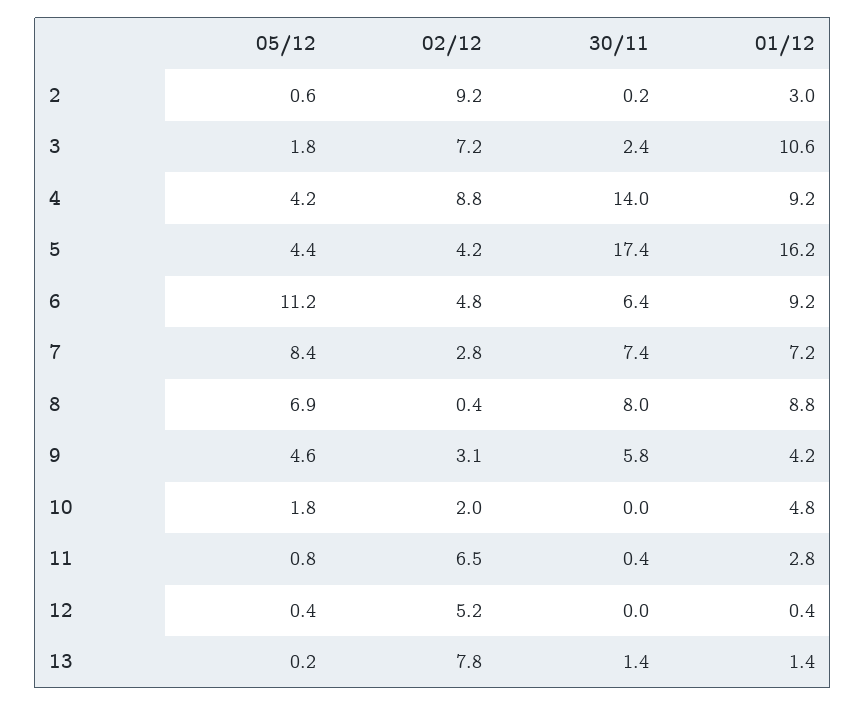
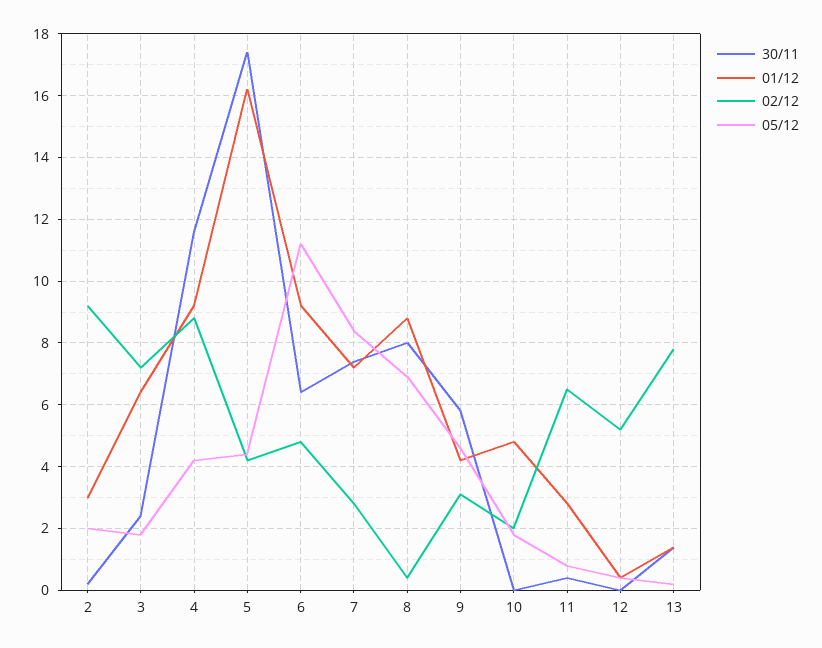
  {
    "05/12": {
-     "2": 0.6,
+     "2": 2,
      "3": 1.8,
      "4": 4.2,
      "5": 4.4,
      "6": 11.2,
      "7": 8.4,
      "8": 6.9,
      "9": 4.6,
      "10": 1.8,
      "11": 0.8,
      "12": 0.4,
      "13": 0.2
    },
    "02/12": {
      "2": 9.2,
      "3": 7.2,
      "4": 8.8,
      "5": 4.2,
      "6": 4.8,
      "7": 2.8,
      "8": 0.4,
      "9": 3.1,
      "10": 2,
      "11": 6.5,
      "12": 5.2,
      "13": 7.8
    },
    "30/11": {
      "2": 0.2,
      "3": 2.4,
-     "4": 14,
+     "4": 11.5,
      "5": 17.4,
      "6": 6.4,
      "7": 7.4,
      "8": 8,
      "9": 5.8,
      "10": 0,
      "11": 0.4,
      "12": 0,
      "13": 1.4
    },
    "01/12": {
      "2": 3,
-     "3": 10.6,
+     "3": 6.5,
      "4": 9.2,
      "5": 16.2,
      "6": 9.2,
      "7": 7.2,
      "8": 8.8,
      "9": 4.2,
      "10": 4.8,
      "11": 2.8,
      "12": 0.4,
      "13": 1.4
    }
  }

